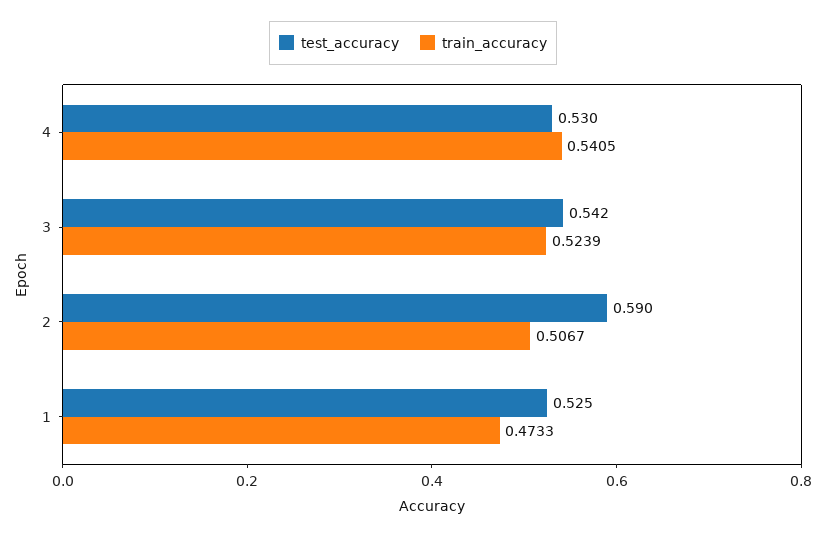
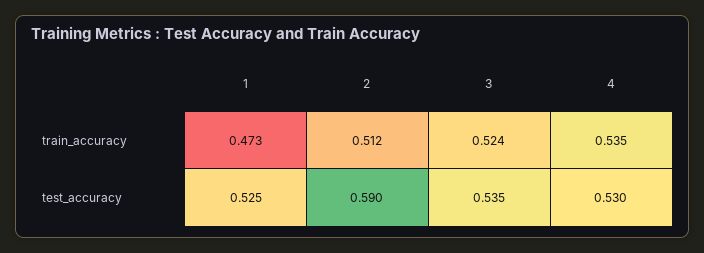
  {
    "test_accuracy": {
      "4": 0.53,
-     "3": 0.542,
+     "3": 0.535,
      "2": 0.59,
      "1": 0.525
    },
    "train_accuracy": {
-     "4": 0.5405,
+     "4": 0.535,
      "3": 0.5239,
-     "2": 0.5067,
+     "2": 0.512,
      "1": 0.4733
    }
  }

